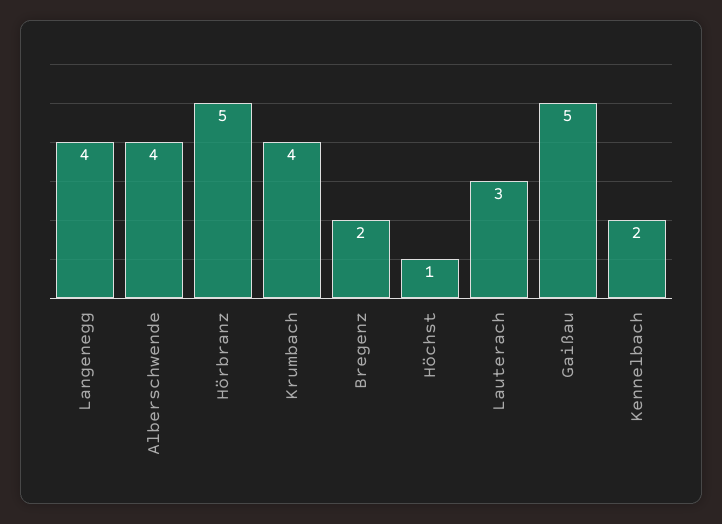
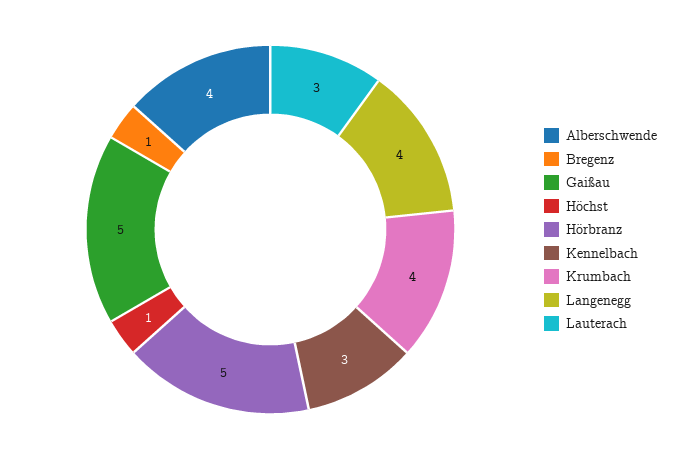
  {
    "Langenegg": 4,
    "Alberschwende": 4,
    "Hörbranz": 5,
    "Krumbach": 4,
-   "Bregenz": 2,
+   "Bregenz": 1,
    "Höchst": 1,
    "Lauterach": 3,
    "Gaißau": 5,
-   "Kennelbach": 2
+   "Kennelbach": 3
  }

